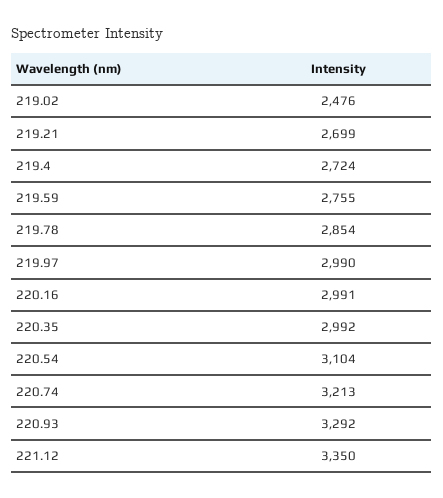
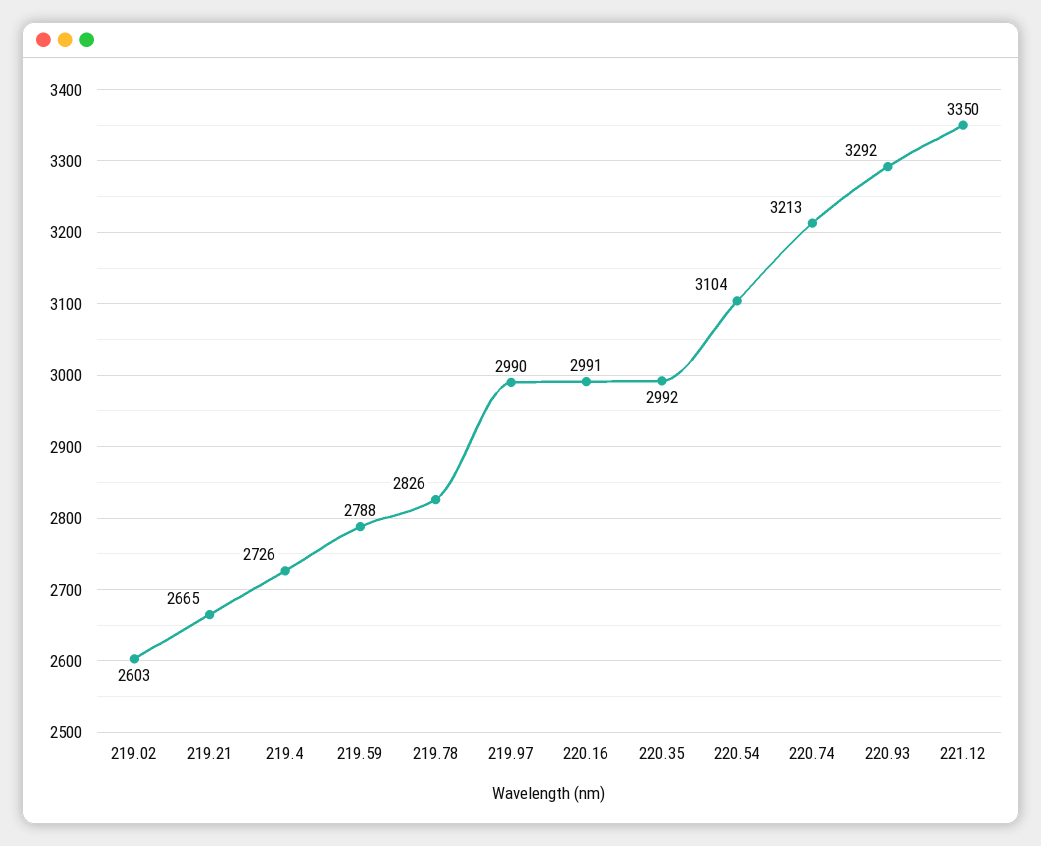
  {
-   "219.02": 2476,
+   "219.02": 2603,
-   "219.21": 2699,
+   "219.21": 2665,
-   "219.4": 2724,
+   "219.4": 2726,
-   "219.59": 2755,
+   "219.59": 2788,
-   "219.78": 2854,
+   "219.78": 2826,
    "219.97": 2990,
    "220.16": 2991,
    "220.35": 2992,
    "220.54": 3104,
    "220.74": 3213,
    "220.93": 3292,
    "221.12": 3350
  }

